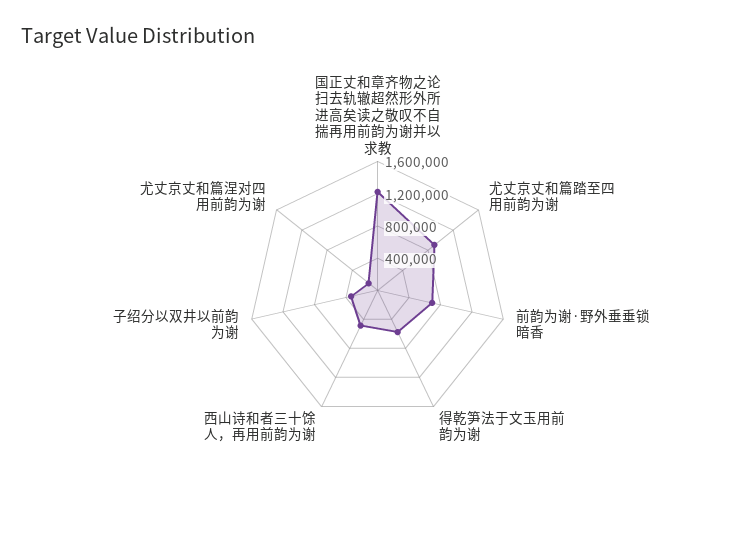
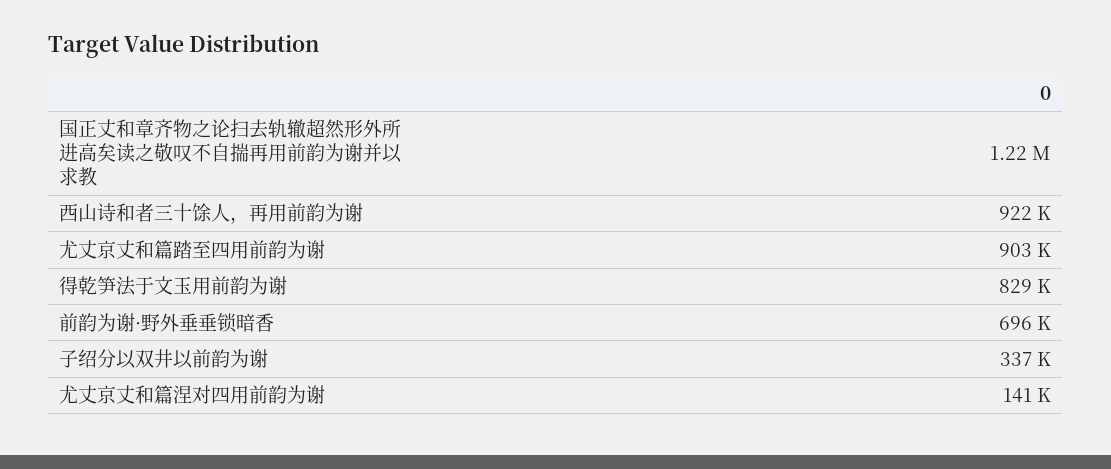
  {
    "国正丈和章齐物之论扫去轨辙超然形外所进高矣读之敬叹不自揣再用前韵为谢并以求教": 1220000,
    "尤丈京丈和篇踏至四用前韵为谢": 903000,
    "前韵为谢·野外垂垂锁暗香": 696000,
-   "得乾笋法于文玉用前韵为谢": 600000,
+   "得乾笋法于文玉用前韵为谢": 829000,
-   "西山诗和者三十馀人，再用前韵为谢": 500000,
+   "西山诗和者三十馀人，再用前韵为谢": 922000,
    "子绍分以双井以前韵为谢": 337000,
    "尤丈京丈和篇涅对四用前韵为谢": 141000
  }

